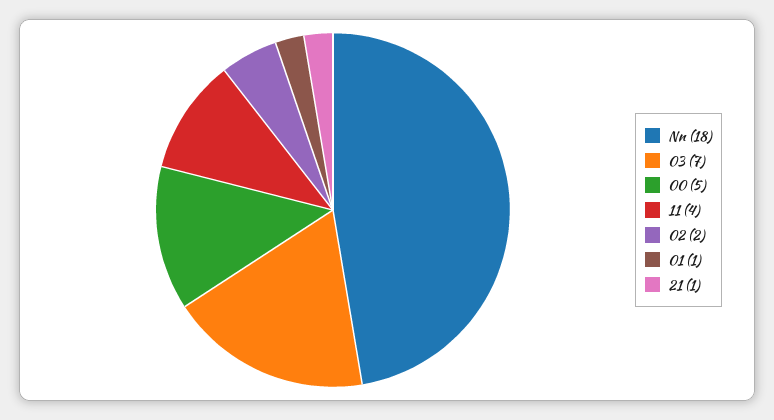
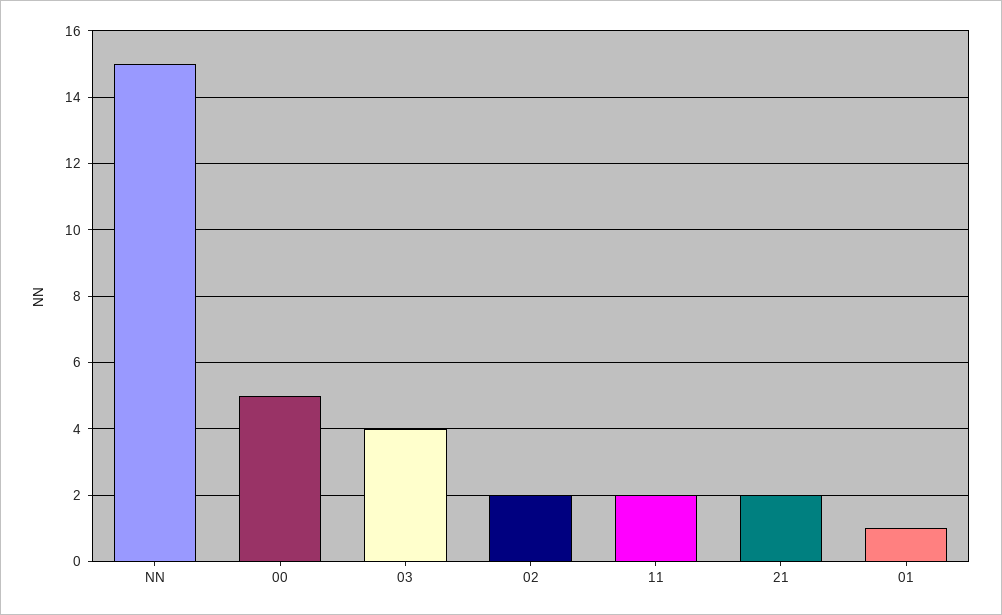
  {
-   "Nn": 18,
+   "Nn": 15,
-   "03": 7,
+   "03": 4,
    "00": 5,
-   "11": 4,
+   "11": 2,
    "02": 2,
    "01": 1,
-   "21": 1
+   "21": 2
  }

